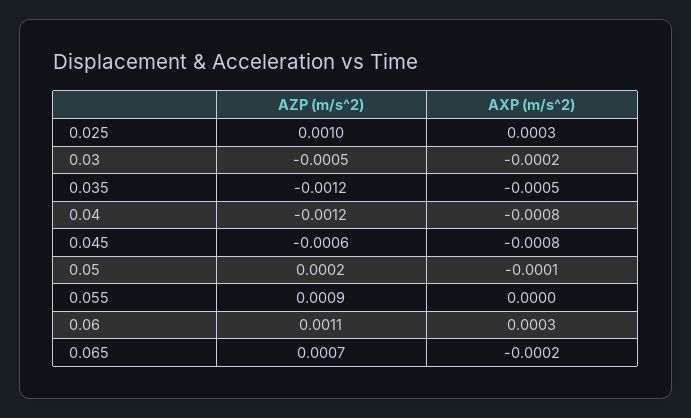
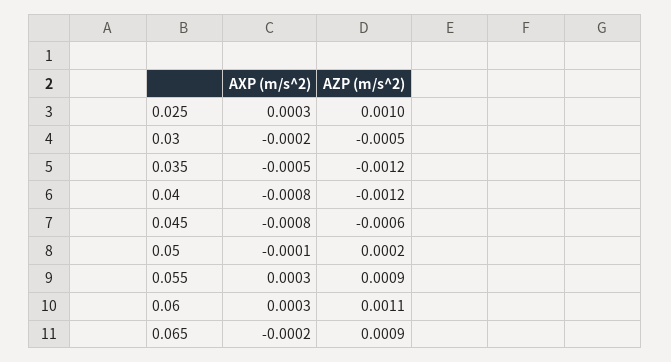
  {
    "AZP (m/s^2)": {
      "0.025": 0.001,
      "0.03": -0.0005,
      "0.035": -0.0012,
      "0.04": -0.0012,
      "0.045": -0.0006,
      "0.05": 0.0002,
      "0.055": 0.0009,
      "0.06": 0.0011,
-     "0.065": 0.0007
+     "0.065": 0.0009
    },
    "AXP (m/s^2)": {
      "0.025": 0.0003,
      "0.03": -0.0002,
      "0.035": -0.0005,
      "0.04": -0.0008,
      "0.045": -0.0008,
      "0.05": -0.0001,
-     "0.055": 0,
+     "0.055": 0.0003,
      "0.06": 0.0003,
      "0.065": -0.0002
    }
  }

